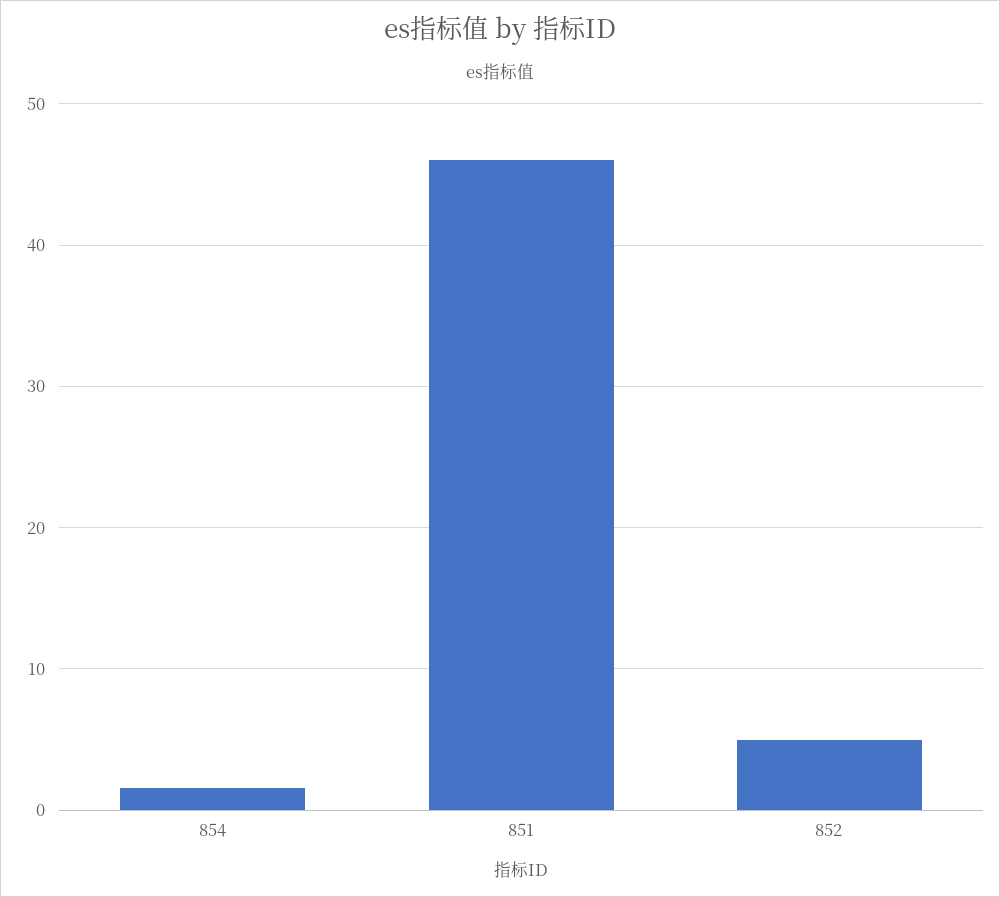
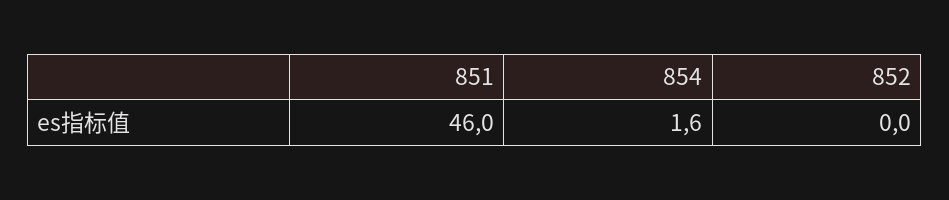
  {
    "854": 1.6,
    "851": 46,
-   "852": 5
+   "852": 0
  }

